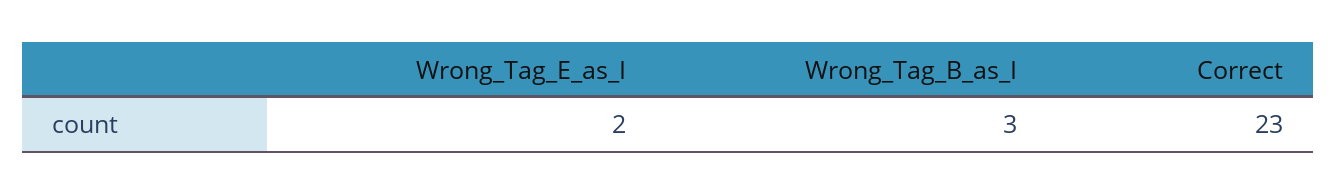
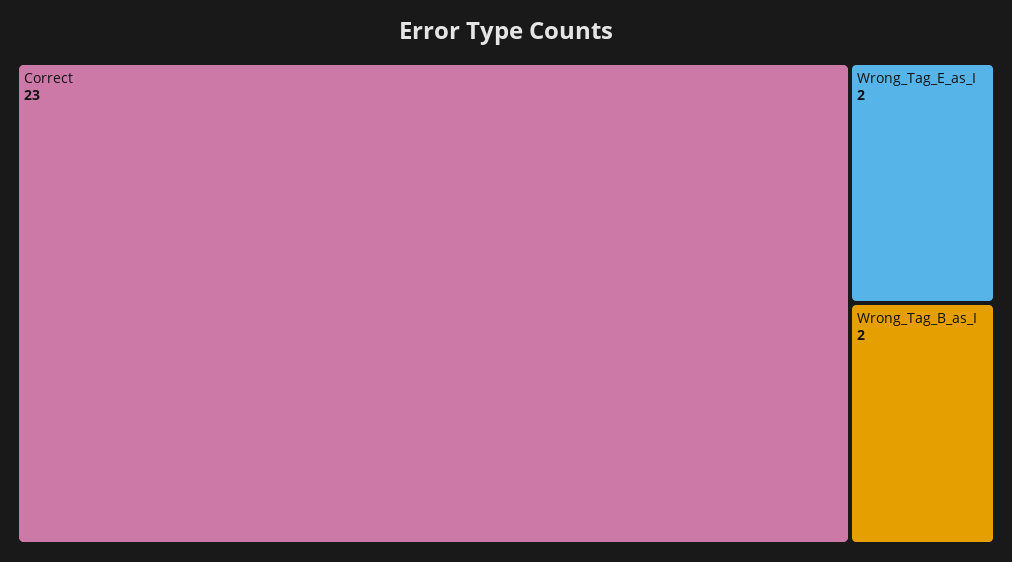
  {
    "Wrong_Tag_E_as_I": 2,
-   "Wrong_Tag_B_as_I": 3,
+   "Wrong_Tag_B_as_I": 2,
    "Correct": 23
  }

